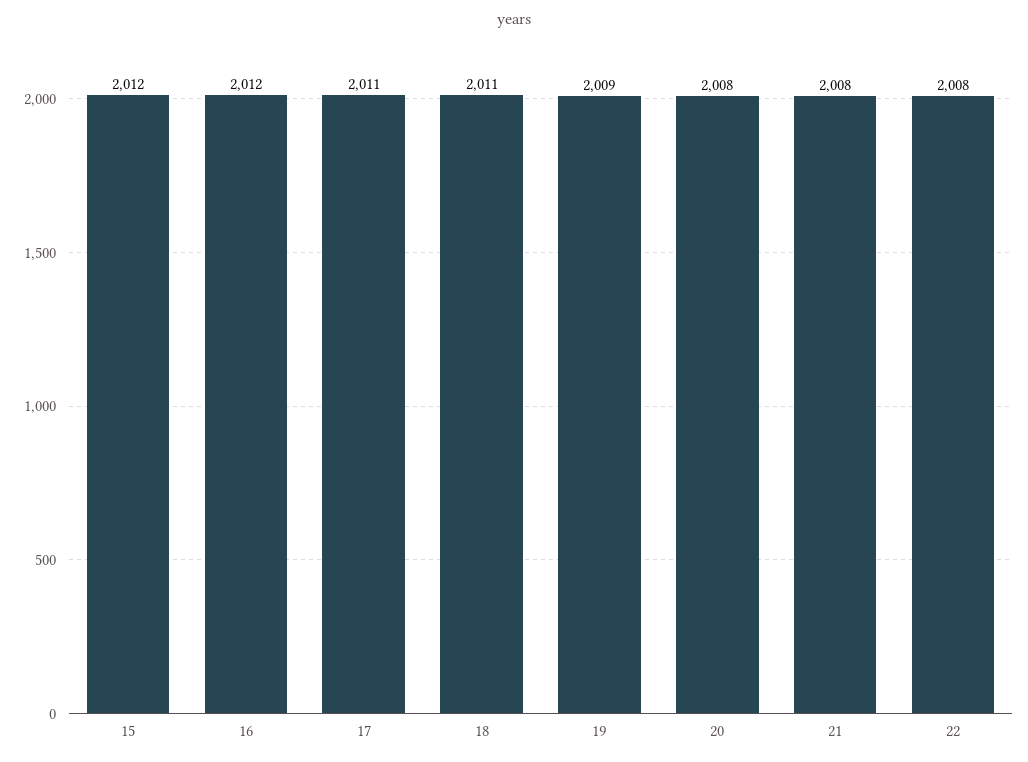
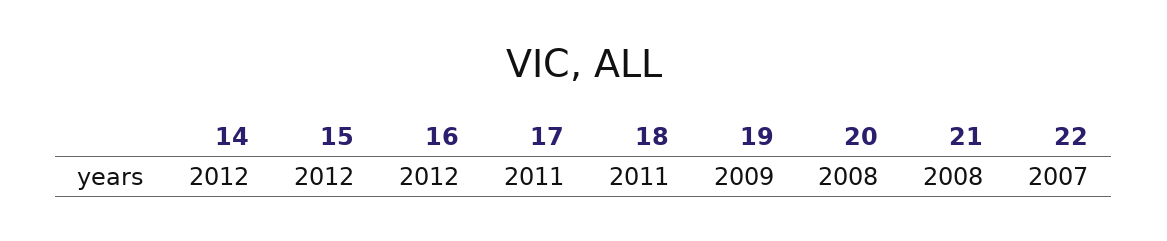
  {
    "15": 2012,
    "16": 2012,
    "17": 2011,
    "18": 2011,
    "19": 2009,
    "20": 2008,
    "21": 2008,
-   "22": 2008
+   "22": 2007,
+   "14": 2012
  }

